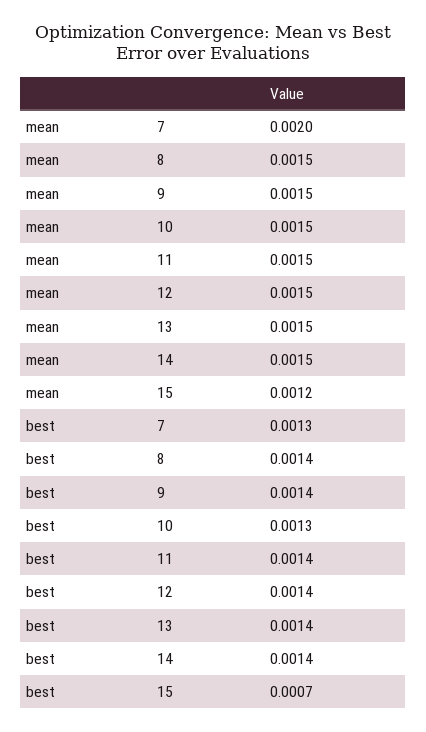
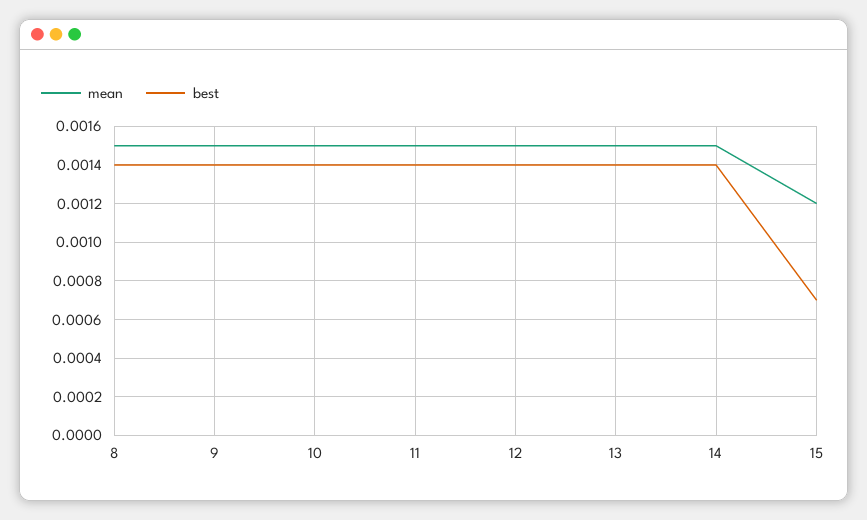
  {
    "mean": {
-     "7": 0.002,
      "8": 0.0015,
      "9": 0.0015,
      "10": 0.0015,
      "11": 0.0015,
      "12": 0.0015,
      "13": 0.0015,
      "14": 0.0015,
      "15": 0.0012
    },
    "best": {
-     "7": 0.0013,
      "8": 0.0014,
      "9": 0.0014,
-     "10": 0.0013,
+     "10": 0.0014,
      "11": 0.0014,
      "12": 0.0014,
      "13": 0.0014,
      "14": 0.0014,
      "15": 0.0007
    }
  }

